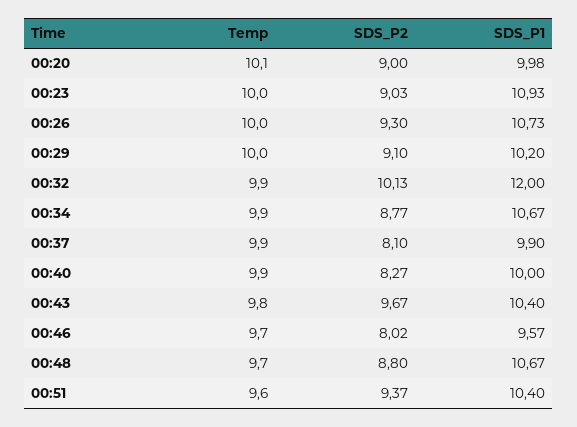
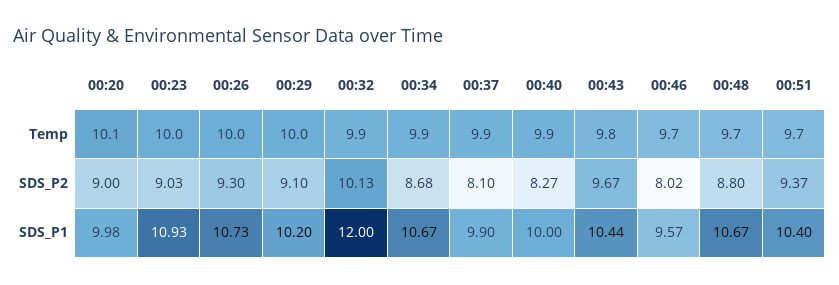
  {
    "Temp": {
      "00:20": 10.1,
      "00:23": 10,
      "00:26": 10,
      "00:29": 10,
      "00:32": 9.9,
      "00:34": 9.9,
      "00:37": 9.9,
      "00:40": 9.9,
      "00:43": 9.8,
      "00:46": 9.7,
      "00:48": 9.7,
-     "00:51": 9.6
+     "00:51": 9.7
    },
    "SDS_P2": {
      "00:20": 9,
      "00:23": 9.03,
      "00:26": 9.3,
      "00:29": 9.1,
      "00:32": 10.13,
-     "00:34": 8.77,
+     "00:34": 8.68,
      "00:37": 8.1,
      "00:40": 8.27,
      "00:43": 9.67,
      "00:46": 8.02,
      "00:48": 8.8,
      "00:51": 9.37
    },
    "SDS_P1": {
      "00:20": 9.98,
      "00:23": 10.93,
      "00:26": 10.73,
      "00:29": 10.2,
      "00:32": 12,
      "00:34": 10.67,
      "00:37": 9.9,
      "00:40": 10,
-     "00:43": 10.4,
+     "00:43": 10.44,
      "00:46": 9.57,
      "00:48": 10.67,
      "00:51": 10.4
    }
  }

